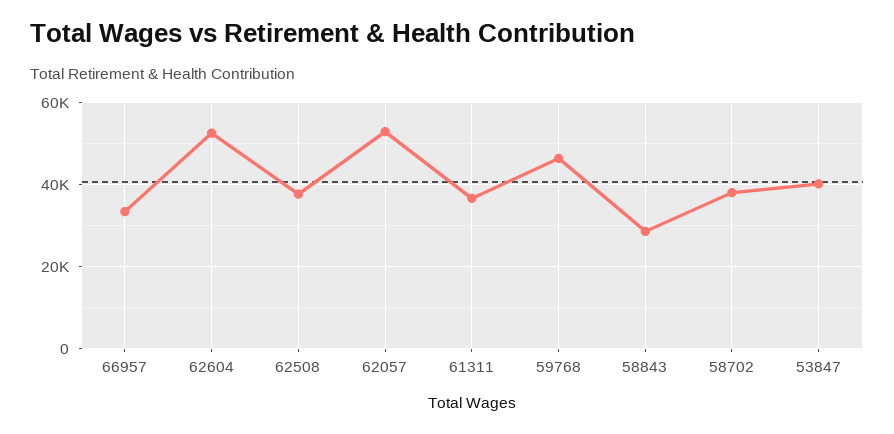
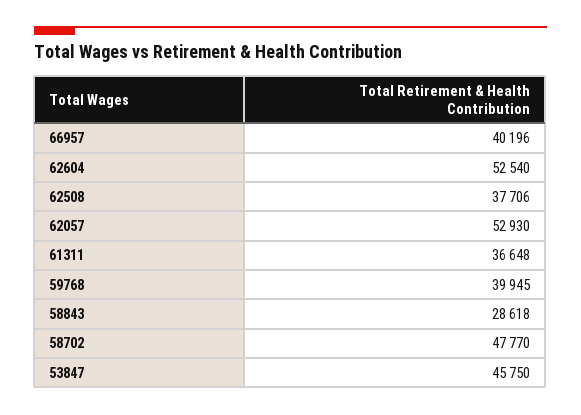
  {
-   "66957": 34000,
+   "66957": 40196,
    "62604": 52540,
    "62508": 37706,
    "62057": 52930,
    "61311": 36648,
-   "59768": 46000,
+   "59768": 39945,
    "58843": 28618,
-   "58702": 38000,
+   "58702": 47770,
-   "53847": 40000
+   "53847": 45750
  }

